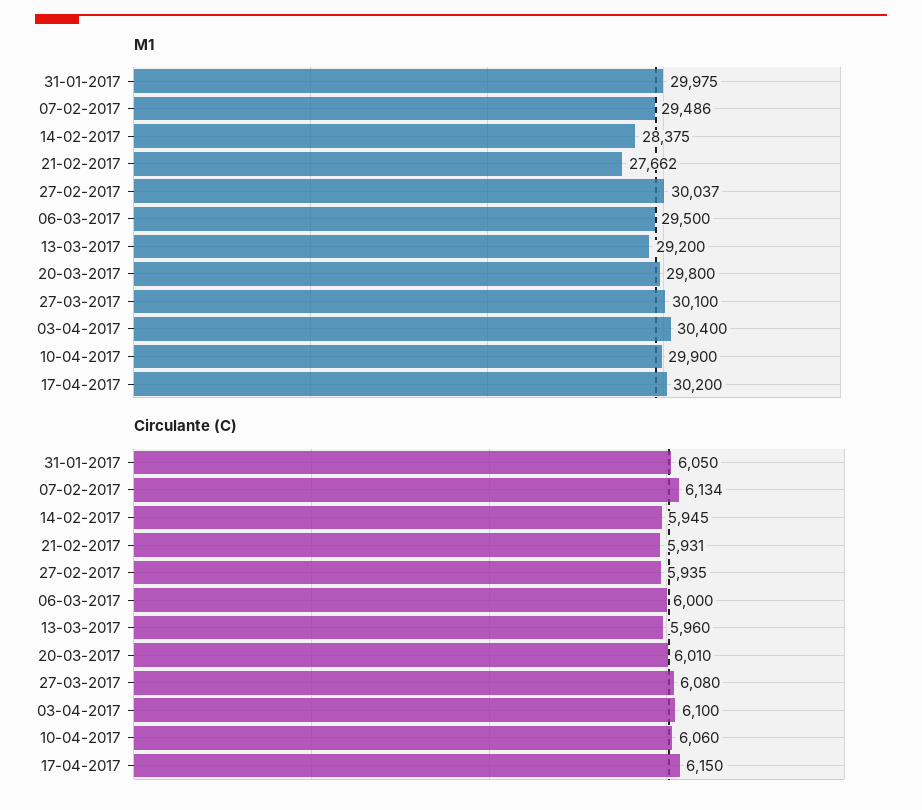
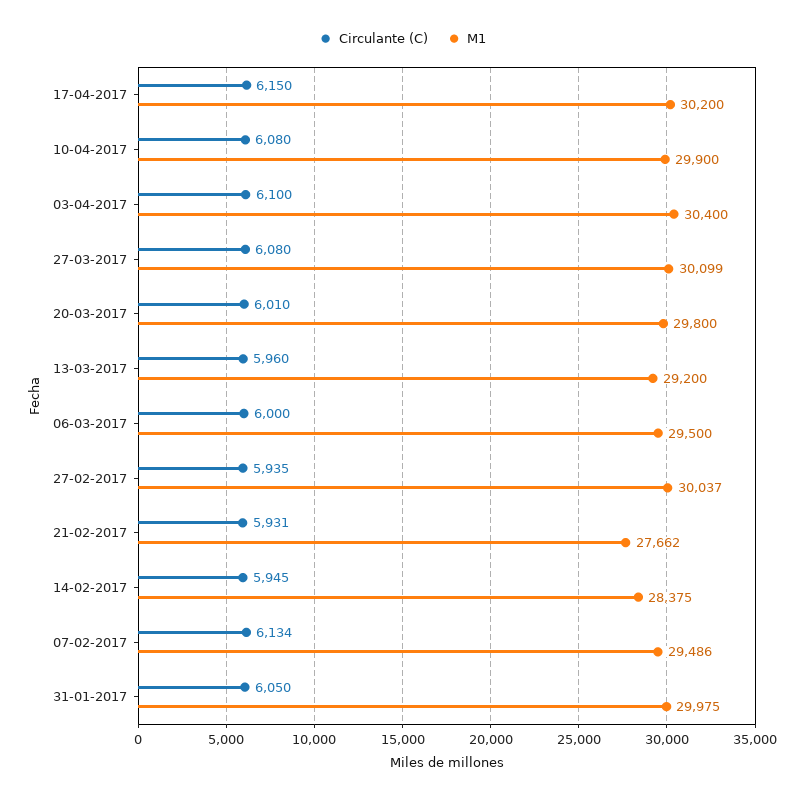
  {
    "M1": {
      "31-01-2017": 29975,
      "07-02-2017": 29486,
      "14-02-2017": 28375,
      "21-02-2017": 27662,
      "27-02-2017": 30037,
      "06-03-2017": 29500,
      "13-03-2017": 29200,
      "20-03-2017": 29800,
-     "27-03-2017": 30100,
+     "27-03-2017": 30099,
      "03-04-2017": 30400,
      "10-04-2017": 29900,
      "17-04-2017": 30200
    },
    "Circulante (C)": {
      "31-01-2017": 6050,
      "07-02-2017": 6134,
      "14-02-2017": 5945,
      "21-02-2017": 5931,
      "27-02-2017": 5935,
      "06-03-2017": 6000,
      "13-03-2017": 5960,
      "20-03-2017": 6010,
      "27-03-2017": 6080,
      "03-04-2017": 6100,
-     "10-04-2017": 6060,
+     "10-04-2017": 6080,
      "17-04-2017": 6150
    }
  }

